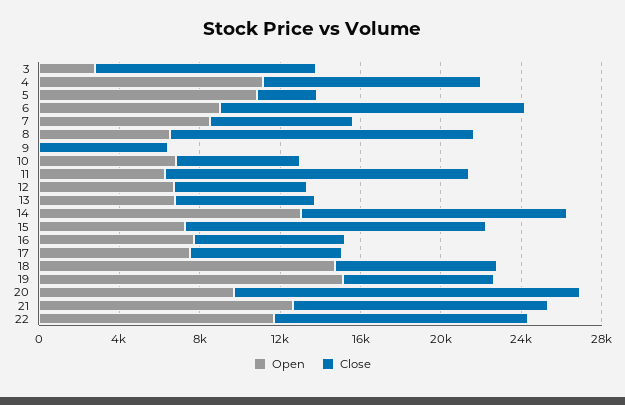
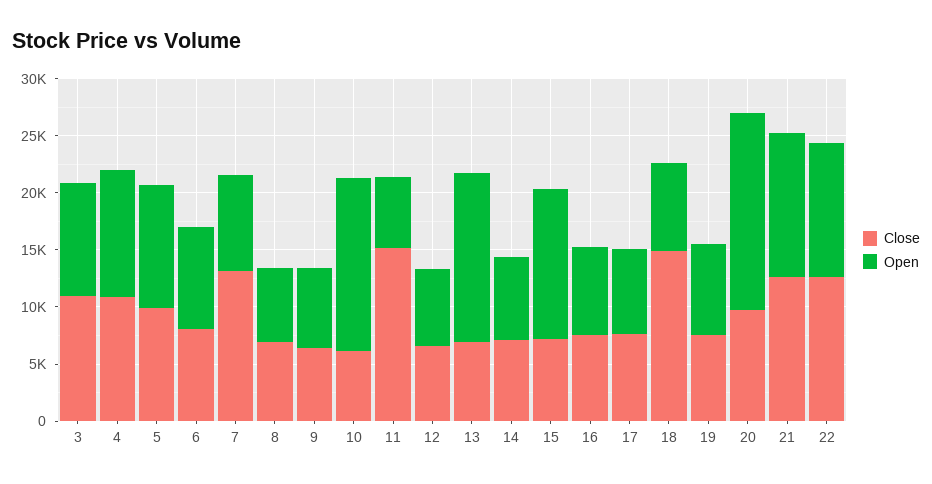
  {
    "Open": {
-     "3": 3000,
+     "3": 10000,
      "4": 11000,
      "5": 11000,
      "6": 9000,
      "7": 9000,
      "8": 7000,
-     "9": 0,
+     "9": 7000,
-     "10": 7000,
+     "10": 15000,
      "11": 6000,
      "12": 7000,
-     "13": 7000,
+     "13": 15000,
-     "14": 13000,
+     "14": 7000,
-     "15": 7000,
+     "15": 13000,
      "16": 8000,
      "17": 8000,
-     "18": 15000,
+     "18": 8000,
-     "19": 15000,
+     "19": 8000,
-     "20": 10000,
+     "20": 17000,
      "21": 13000,
      "22": 12000
    },
    "Close": {
      "3": 11000,
      "4": 11000,
-     "5": 3000,
+     "5": 10000,
-     "6": 15000,
+     "6": 8000,
-     "7": 7000,
+     "7": 13000,
-     "8": 15000,
+     "8": 7000,
      "9": 6000,
      "10": 6000,
      "11": 15000,
      "12": 7000,
      "13": 7000,
-     "14": 13000,
+     "14": 7000,
-     "15": 15000,
+     "15": 7000,
      "16": 8000,
      "17": 8000,
-     "18": 8000,
+     "18": 15000,
      "19": 8000,
-     "20": 17000,
+     "20": 10000,
      "21": 13000,
      "22": 13000
    }
  }

